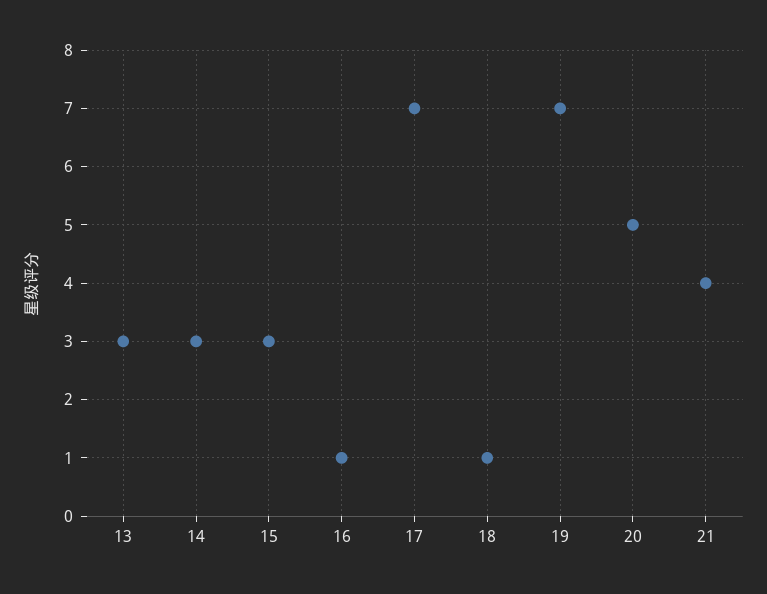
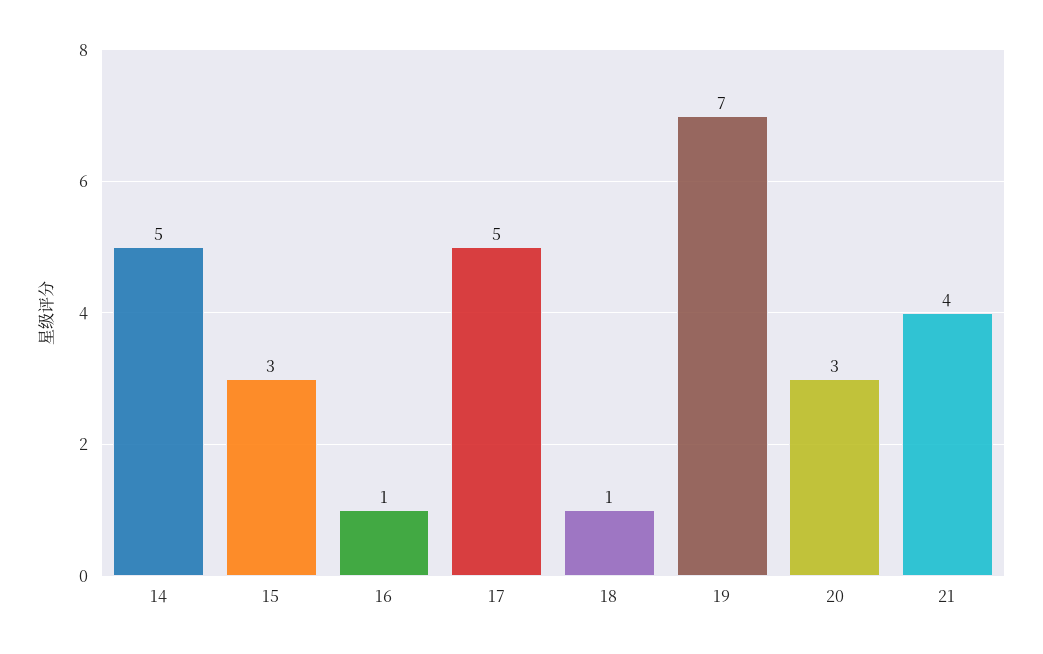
  {
-   "13": 3,
-   "14": 3,
+   "14": 5,
    "15": 3,
    "16": 1,
-   "17": 7,
+   "17": 5,
    "18": 1,
    "19": 7,
-   "20": 5,
+   "20": 3,
    "21": 4
  }

